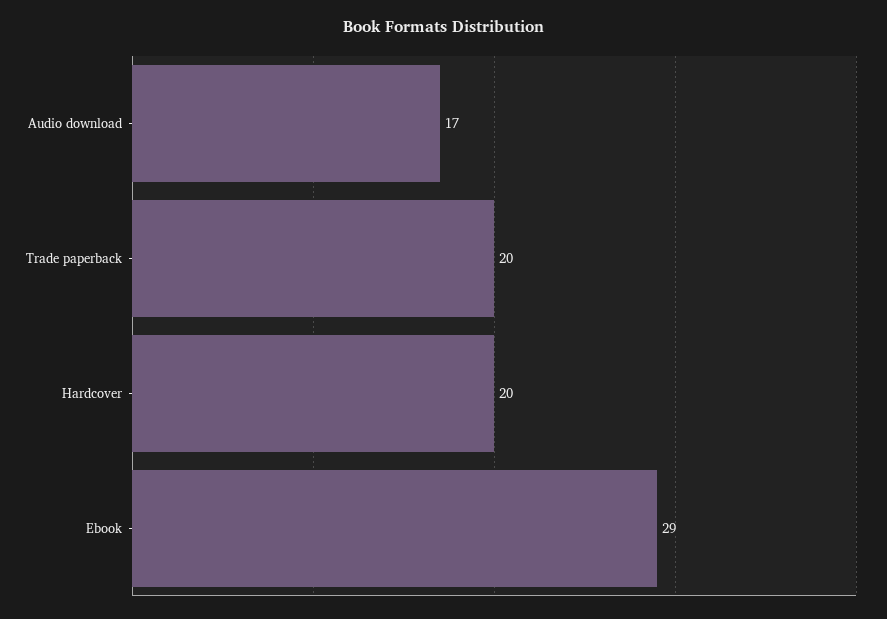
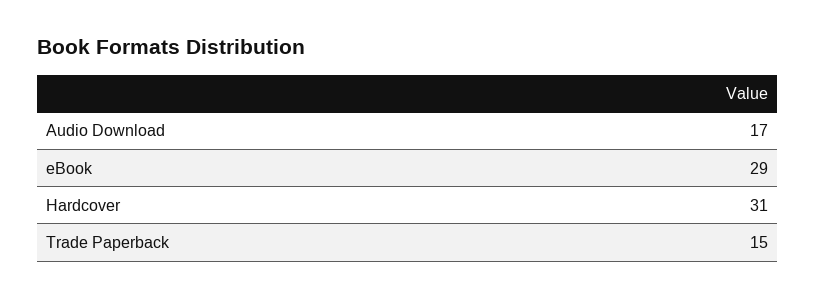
  {
    "Audio download": 17,
-   "Trade paperback": 20,
+   "Trade paperback": 15,
-   "Hardcover": 20,
+   "Hardcover": 31,
    "Ebook": 29
  }

